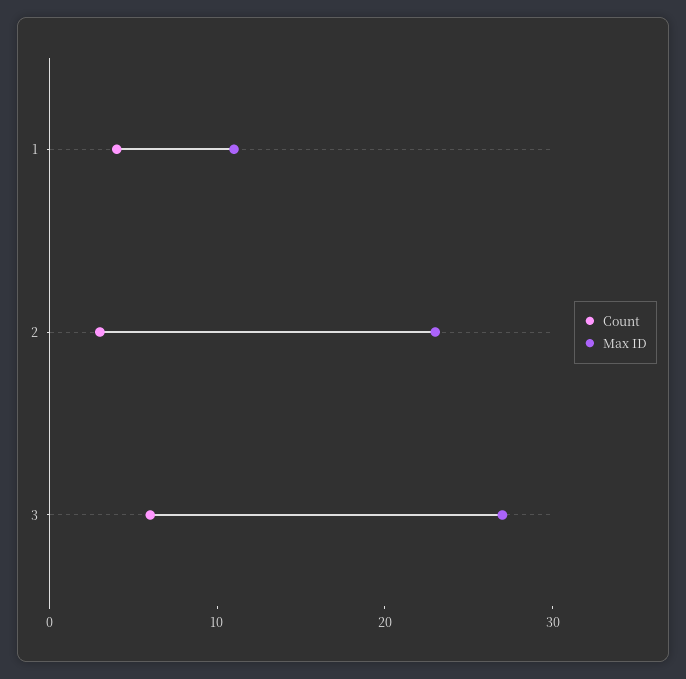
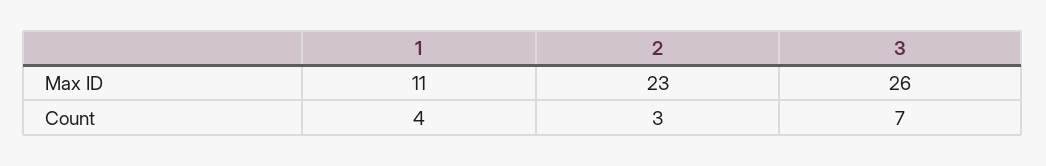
  {
    "Count": {
      "1": 4,
      "2": 3,
-     "3": 6
+     "3": 7
    },
    "Max ID": {
      "1": 11,
      "2": 23,
-     "3": 27
+     "3": 26
    }
  }

